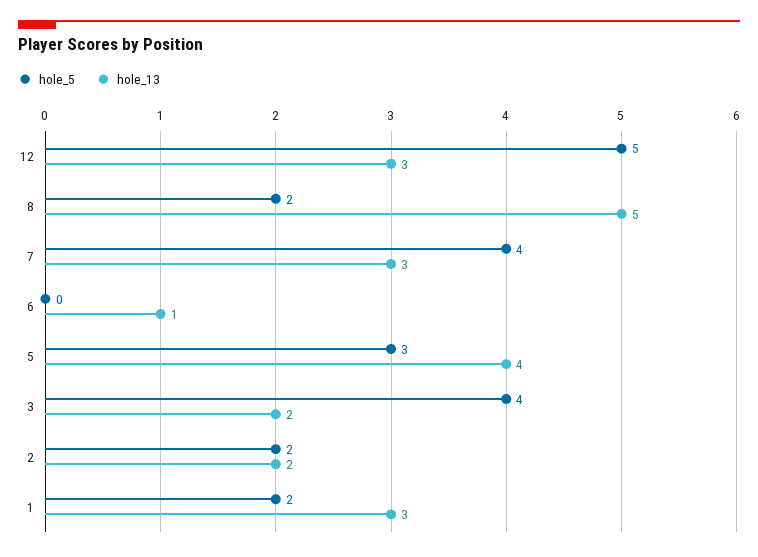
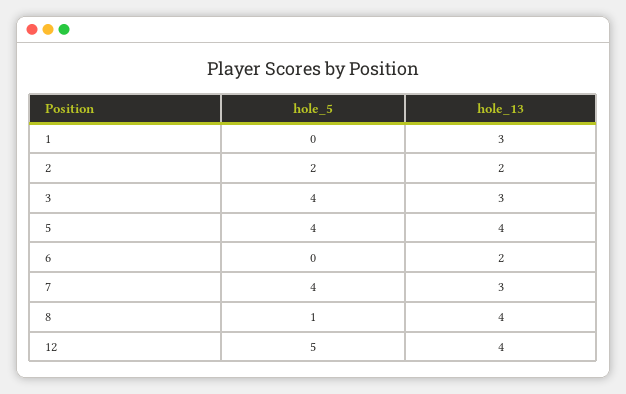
  {
    "hole_5": {
      "12": 5,
-     "8": 2,
+     "8": 1,
      "7": 4,
      "6": 0,
-     "5": 3,
+     "5": 4,
      "3": 4,
      "2": 2,
-     "1": 2
+     "1": 0
    },
    "hole_13": {
-     "12": 3,
+     "12": 4,
-     "8": 5,
+     "8": 4,
      "7": 3,
-     "6": 1,
+     "6": 2,
      "5": 4,
-     "3": 2,
+     "3": 3,
      "2": 2,
      "1": 3
    }
  }

